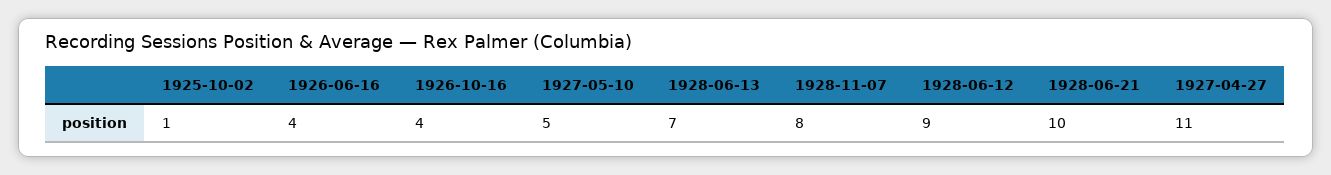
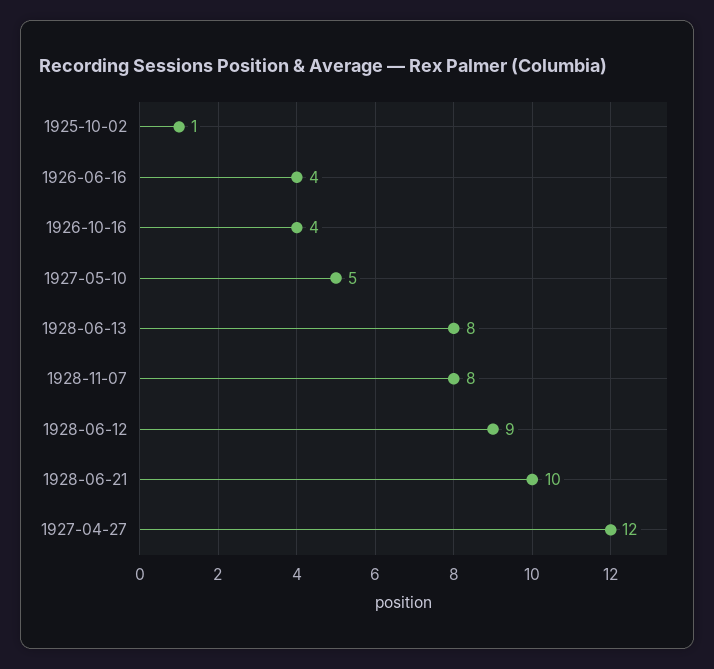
  {
    "1925-10-02": 1,
    "1926-06-16": 4,
    "1926-10-16": 4,
    "1927-05-10": 5,
-   "1928-06-13": 7,
+   "1928-06-13": 8,
    "1928-11-07": 8,
    "1928-06-12": 9,
    "1928-06-21": 10,
-   "1927-04-27": 11
+   "1927-04-27": 12
  }

